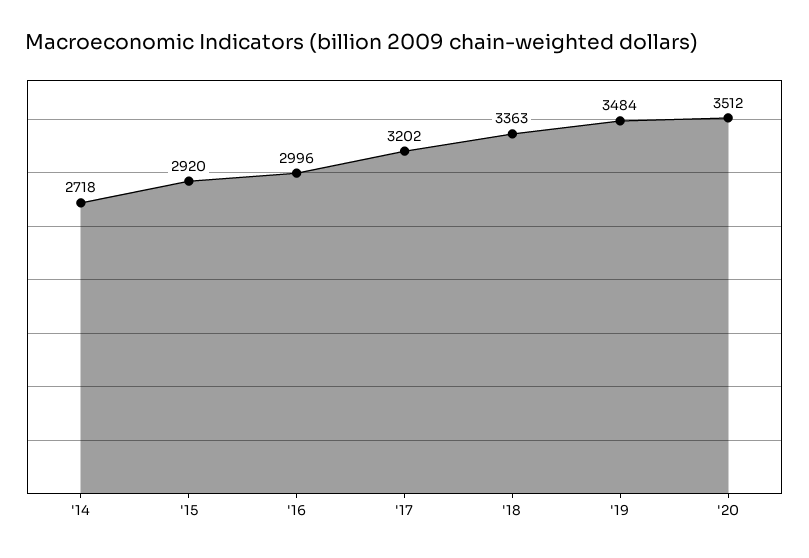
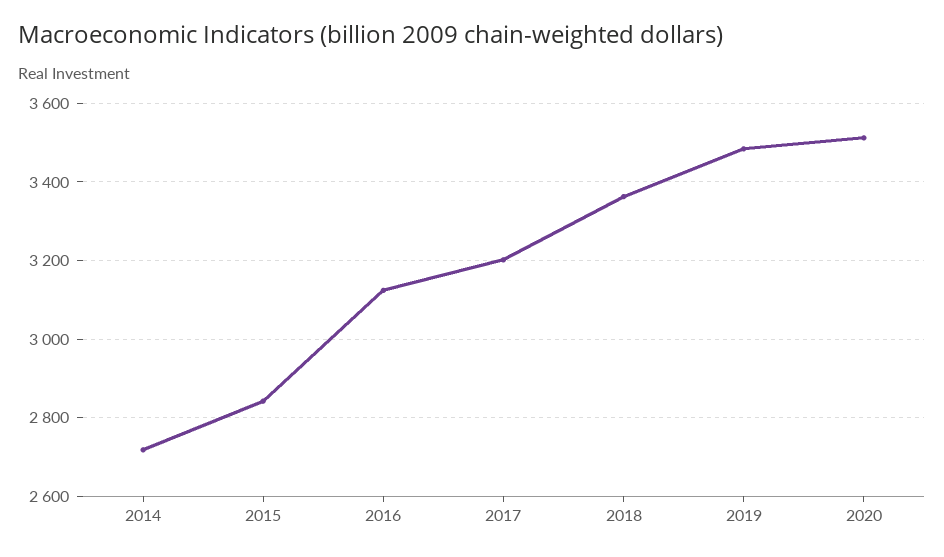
  {
    "'14": 2718,
-   "'15": 2920,
+   "'15": 2840,
-   "'16": 2996,
+   "'16": 3120,
    "'17": 3202,
    "'18": 3363,
    "'19": 3484,
    "'20": 3512
  }

